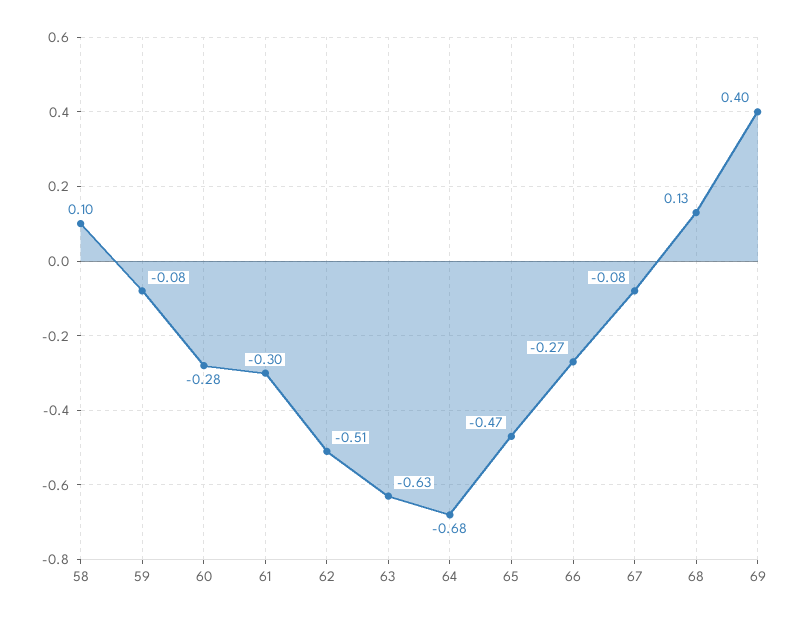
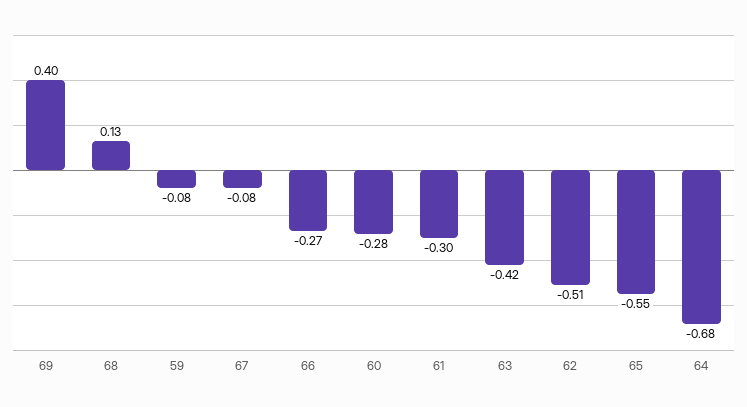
  {
-   "58": 0.1,
    "59": -0.08,
    "60": -0.28,
    "61": -0.3,
    "62": -0.51,
-   "63": -0.63,
+   "63": -0.42,
    "64": -0.68,
-   "65": -0.47,
+   "65": -0.55,
    "66": -0.27,
    "67": -0.08,
    "68": 0.13,
    "69": 0.4
  }

